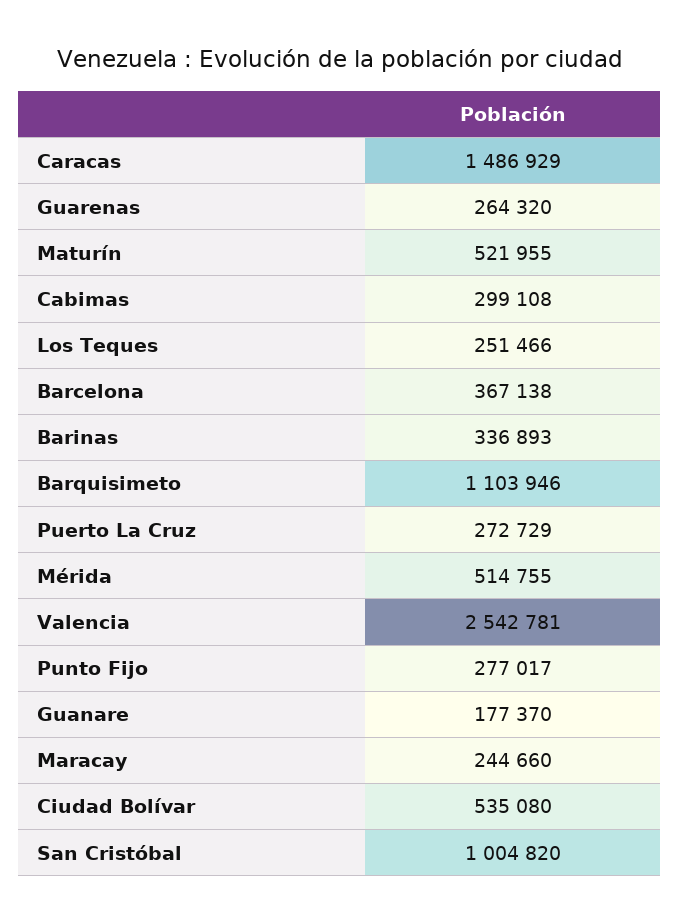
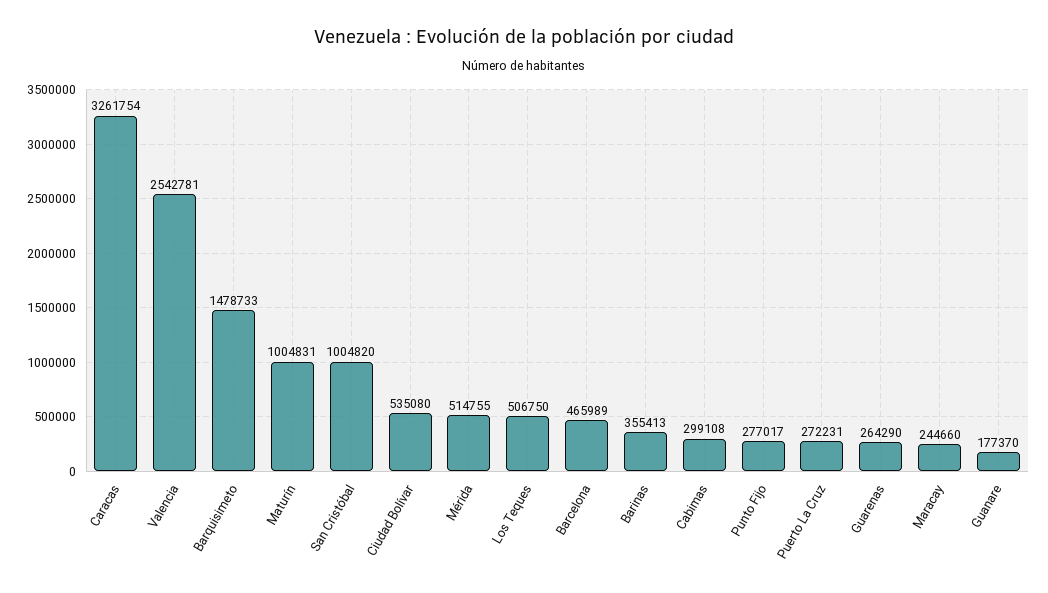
  {
-   "Caracas": 1486929,
+   "Caracas": 3261754,
-   "Guarenas": 264320,
+   "Guarenas": 264290,
-   "Maturín": 521955,
+   "Maturín": 1004831,
    "Cabimas": 299108,
-   "Los Teques": 251466,
+   "Los Teques": 506750,
-   "Barcelona": 367138,
+   "Barcelona": 465989,
-   "Barinas": 336893,
+   "Barinas": 355413,
-   "Barquisimeto": 1103946,
+   "Barquisimeto": 1478733,
-   "Puerto La Cruz": 272729,
+   "Puerto La Cruz": 272231,
    "Mérida": 514755,
    "Valencia": 2542781,
    "Punto Fijo": 277017,
    "Guanare": 177370,
    "Maracay": 244660,
    "Ciudad Bolívar": 535080,
    "San Cristóbal": 1004820
  }

